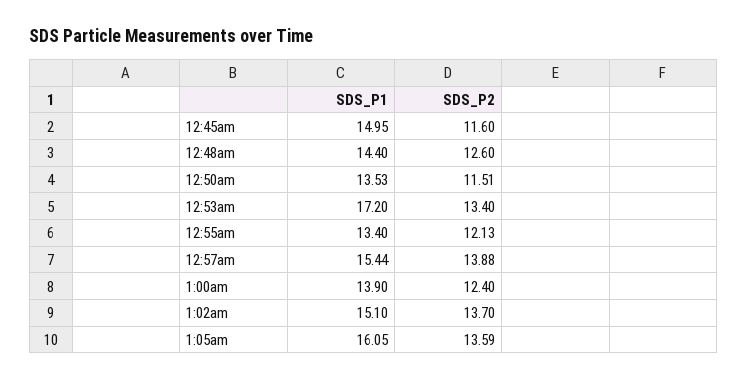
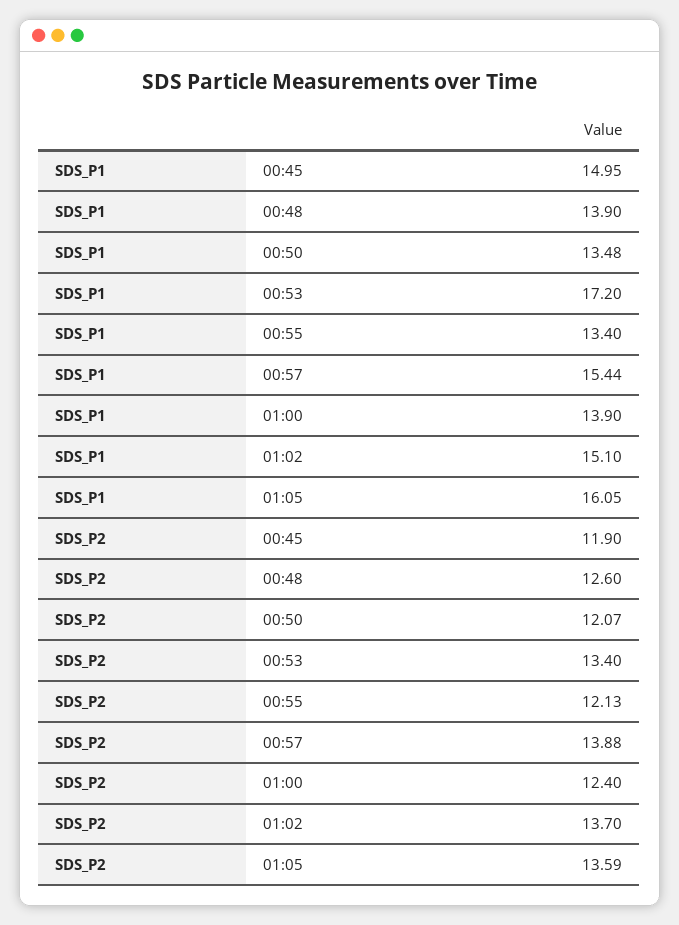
  {
    "SDS_P1": {
      "12:45am": 14.95,
-     "12:48am": 14.4,
+     "12:48am": 13.9,
-     "12:50am": 13.53,
+     "12:50am": 13.48,
      "12:53am": 17.2,
      "12:55am": 13.4,
      "12:57am": 15.44,
      "1:00am": 13.9,
      "1:02am": 15.1,
      "1:05am": 16.05
    },
    "SDS_P2": {
-     "12:45am": 11.6,
+     "12:45am": 11.9,
      "12:48am": 12.6,
-     "12:50am": 11.51,
+     "12:50am": 12.07,
      "12:53am": 13.4,
      "12:55am": 12.13,
      "12:57am": 13.88,
      "1:00am": 12.4,
      "1:02am": 13.7,
      "1:05am": 13.59
    }
  }

